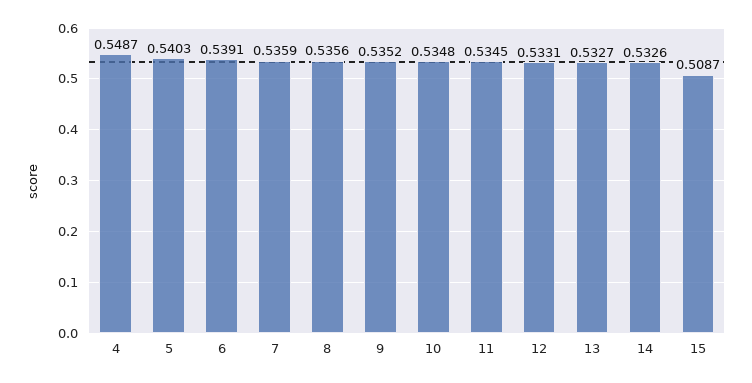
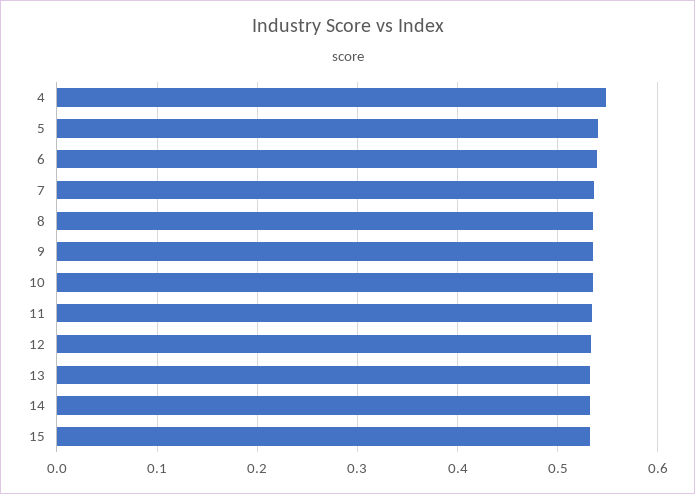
  {
    "4": 0.5487,
    "5": 0.5403,
    "6": 0.5391,
    "7": 0.5359,
    "8": 0.5356,
    "9": 0.5352,
    "10": 0.5348,
    "11": 0.5345,
    "12": 0.5331,
    "13": 0.5327,
    "14": 0.5326,
-   "15": 0.5087
+   "15": 0.53
  }

